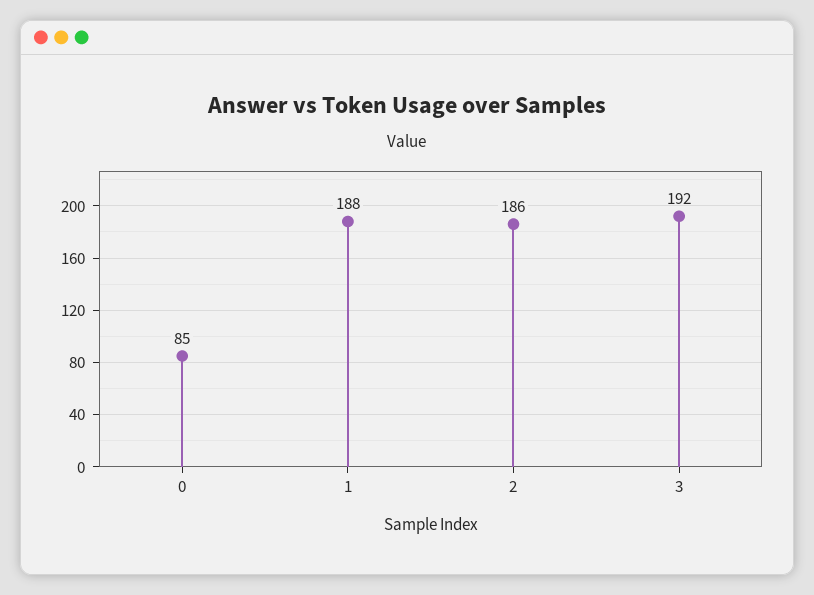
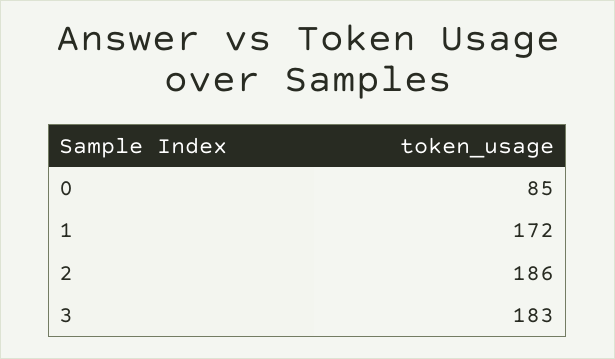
  {
    "0": 85,
-   "1": 188,
+   "1": 172,
    "2": 186,
-   "3": 192
+   "3": 183
  }

